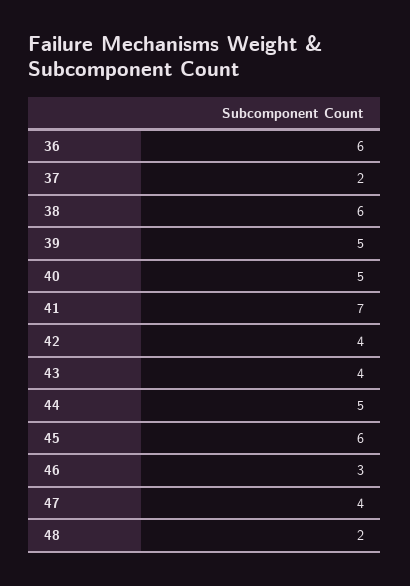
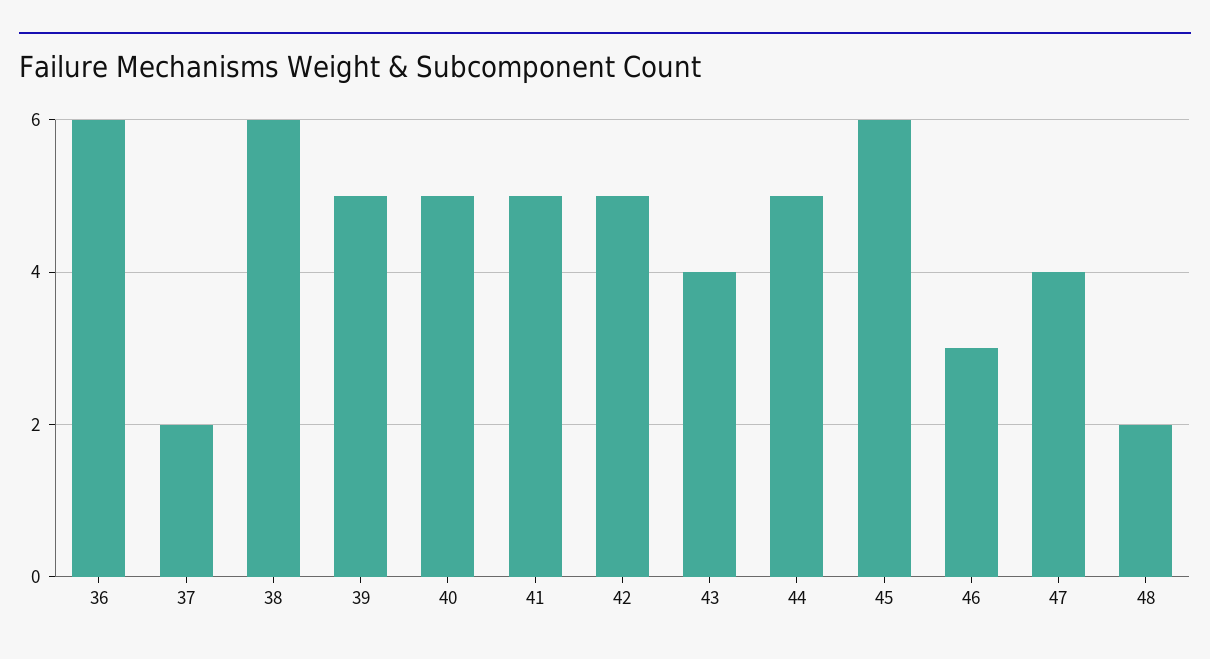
  {
    "36": 6,
    "37": 2,
    "38": 6,
    "39": 5,
    "40": 5,
-   "41": 7,
+   "41": 5,
-   "42": 4,
+   "42": 5,
    "43": 4,
    "44": 5,
    "45": 6,
    "46": 3,
    "47": 4,
    "48": 2
  }

